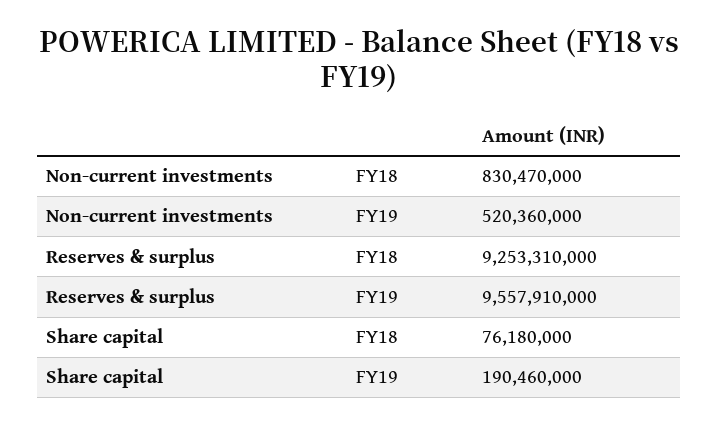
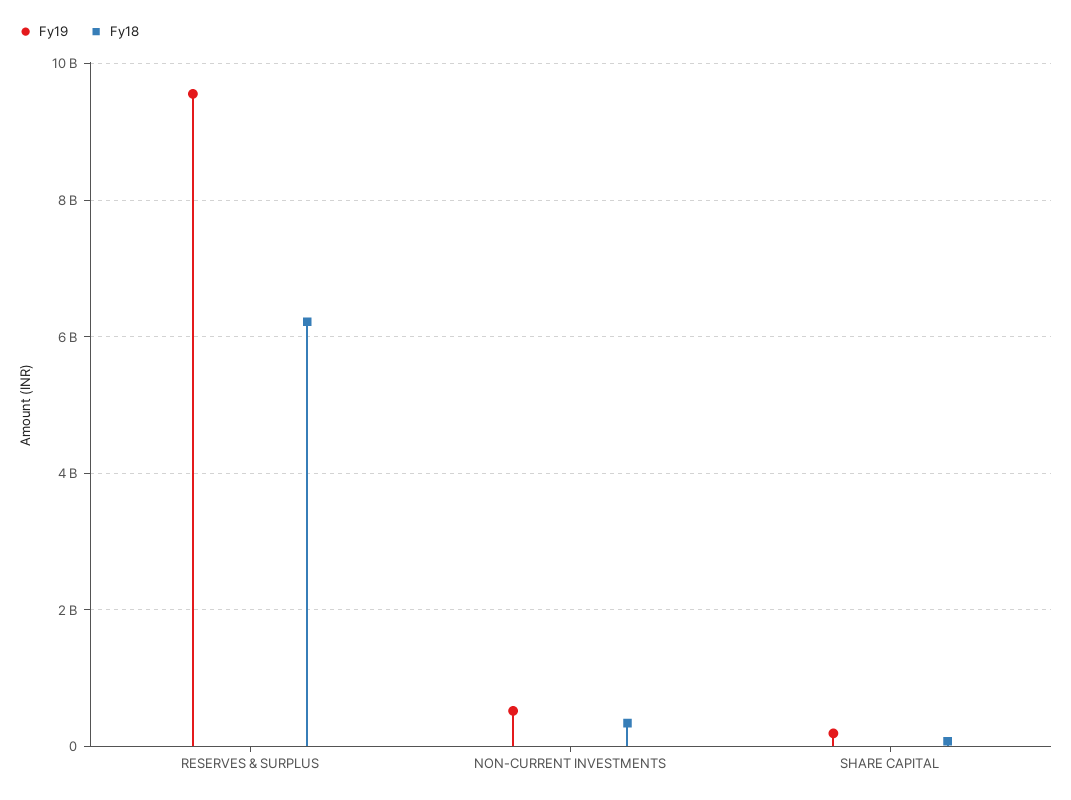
  {
    "FY18": {
-     "Non-current investments": 830470000,
+     "Non-current investments": 400000000,
-     "Reserves & surplus": 9253310000,
+     "Reserves & surplus": 6200000000,
      "Share capital": 76180000
    },
    "FY19": {
      "Non-current investments": 520360000,
      "Reserves & surplus": 9557910000,
      "Share capital": 190460000
    }
  }

